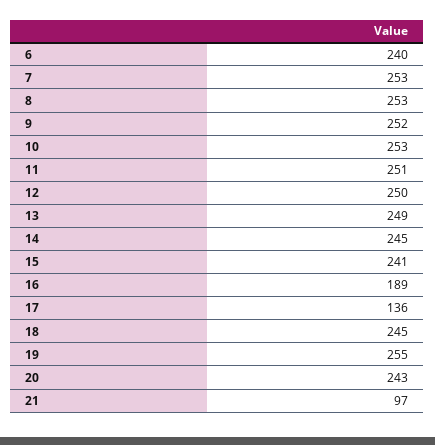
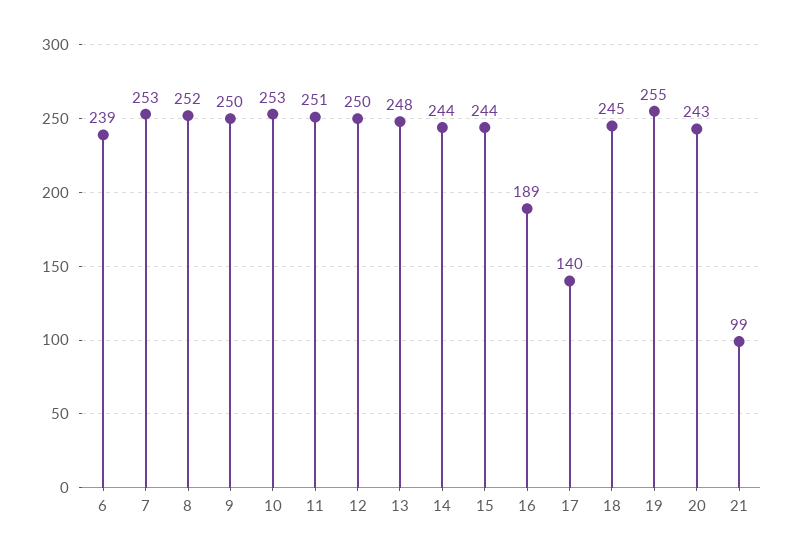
  {
-   "6": 240,
+   "6": 239,
    "7": 253,
-   "8": 253,
+   "8": 252,
-   "9": 252,
+   "9": 250,
    "10": 253,
    "11": 251,
    "12": 250,
-   "13": 249,
+   "13": 248,
-   "14": 245,
+   "14": 244,
-   "15": 241,
+   "15": 244,
    "16": 189,
-   "17": 136,
+   "17": 140,
    "18": 245,
    "19": 255,
    "20": 243,
-   "21": 97
+   "21": 99
  }

